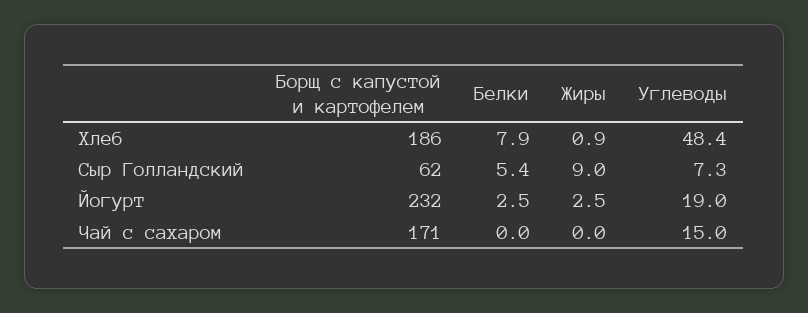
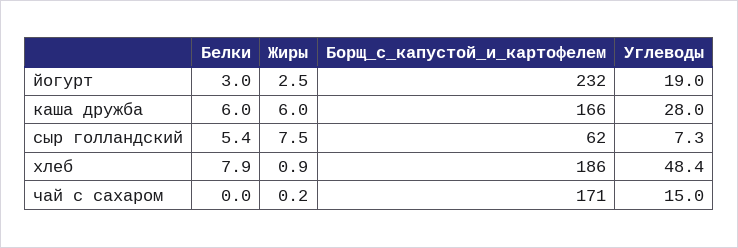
  {
    "Борщ с капустой и картофелем": {
      "Хлеб": 186,
      "Сыр Голландский": 62,
      "Йогурт": 232,
-     "Чай с сахаром": 171
+     "Чай с сахаром": 171,
+     "каша дружба": 166
    },
    "Белки": {
      "Хлеб": 7.9,
      "Сыр Голландский": 5.4,
-     "Йогурт": 2.5,
+     "Йогурт": 3,
-     "Чай с сахаром": 0
+     "Чай с сахаром": 0,
+     "каша дружба": 6
    },
    "Жиры": {
      "Хлеб": 0.9,
-     "Сыр Голландский": 9,
+     "Сыр Голландский": 7.5,
      "Йогурт": 2.5,
-     "Чай с сахаром": 0
+     "Чай с сахаром": 0.2,
+     "каша дружба": 6
    },
    "Углеводы": {
      "Хлеб": 48.4,
      "Сыр Голландский": 7.3,
      "Йогурт": 19,
-     "Чай с сахаром": 15
+     "Чай с сахаром": 15,
+     "каша дружба": 28
    }
  }

